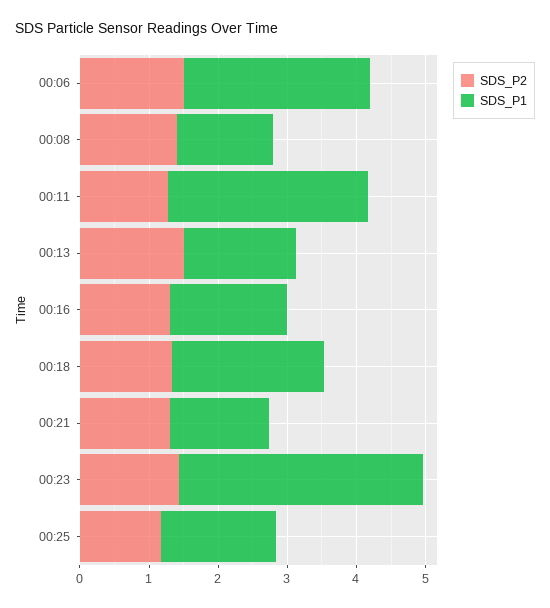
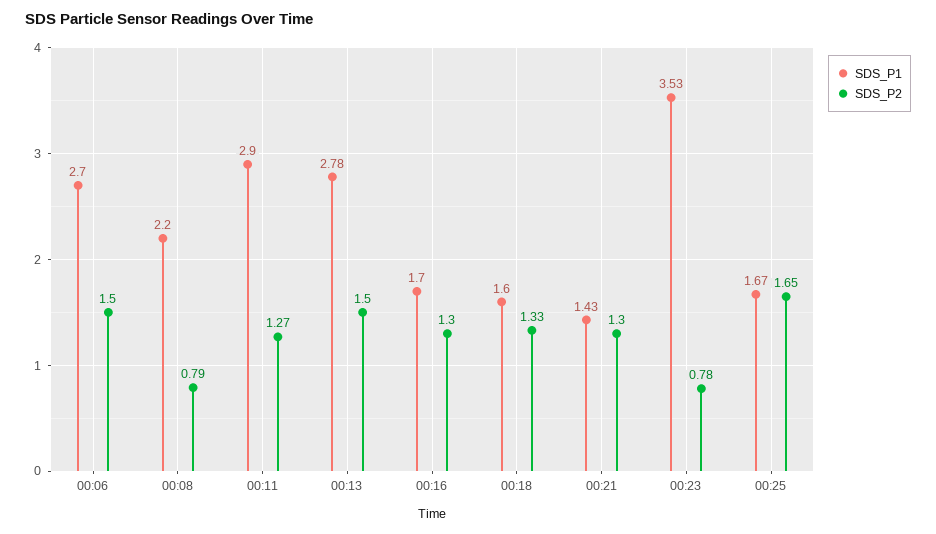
  {
    "SDS_P2": {
      "00:06": 1.5,
-     "00:08": 1.4,
+     "00:08": 0.79,
      "00:11": 1.27,
      "00:13": 1.5,
      "00:16": 1.3,
      "00:18": 1.33,
      "00:21": 1.3,
-     "00:23": 1.4,
+     "00:23": 0.78,
-     "00:25": 1.2
+     "00:25": 1.65
    },
    "SDS_P1": {
      "00:06": 2.7,
-     "00:08": 1.4,
+     "00:08": 2.2,
      "00:11": 2.9,
-     "00:13": 1.6,
+     "00:13": 2.78,
      "00:16": 1.7,
-     "00:18": 2.2,
+     "00:18": 1.6,
      "00:21": 1.43,
      "00:23": 3.53,
      "00:25": 1.67
    }
  }

